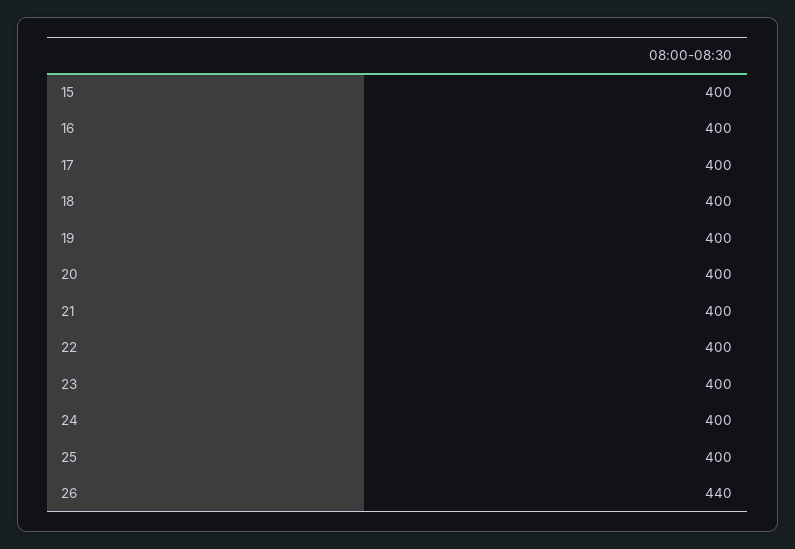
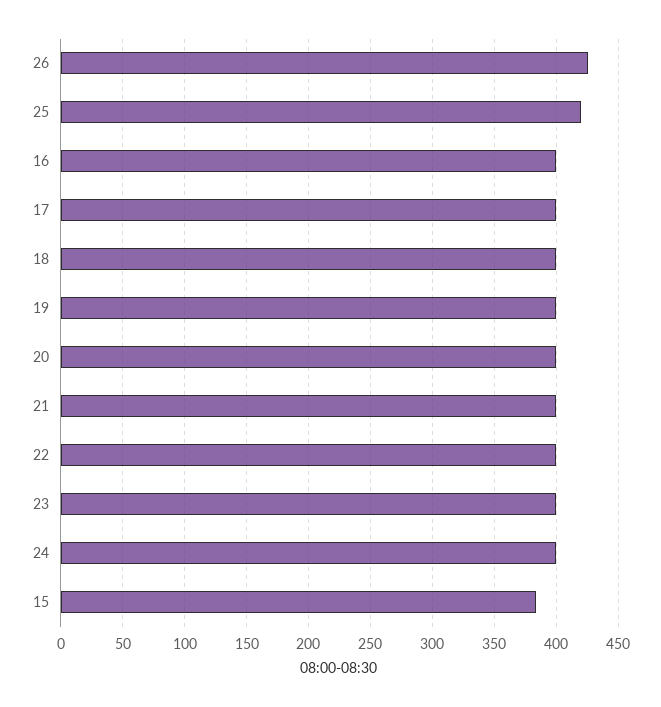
  {
-   "15": 400,
+   "15": 385,
    "16": 400,
    "17": 400,
    "18": 400,
    "19": 400,
    "20": 400,
    "21": 400,
    "22": 400,
    "23": 400,
    "24": 400,
-   "25": 400,
+   "25": 420,
-   "26": 440
+   "26": 425
  }

